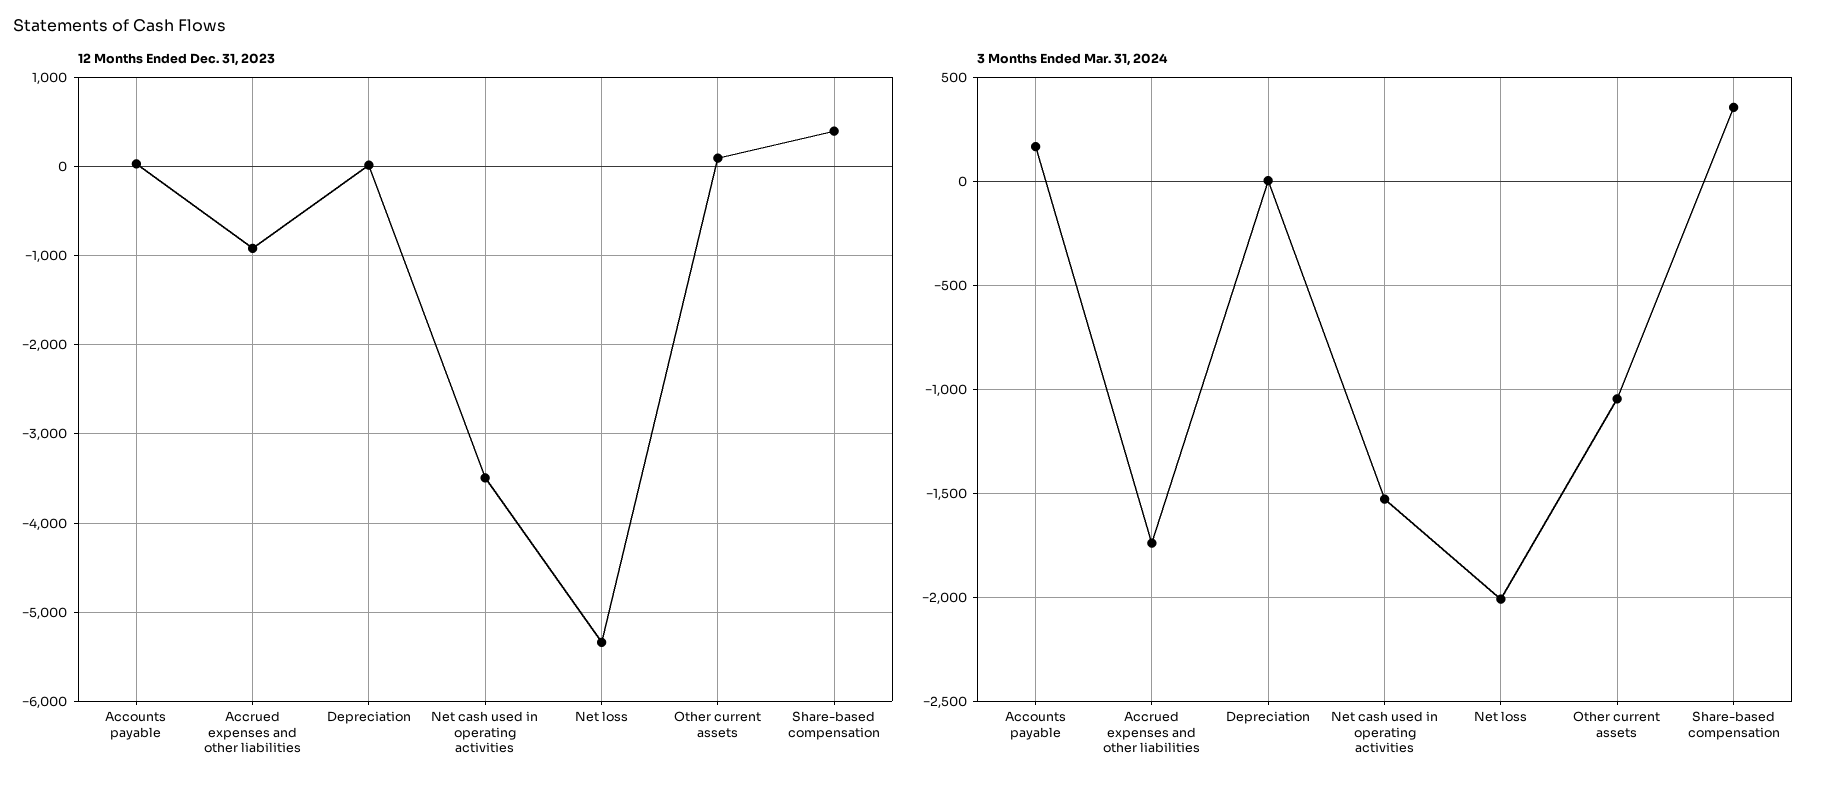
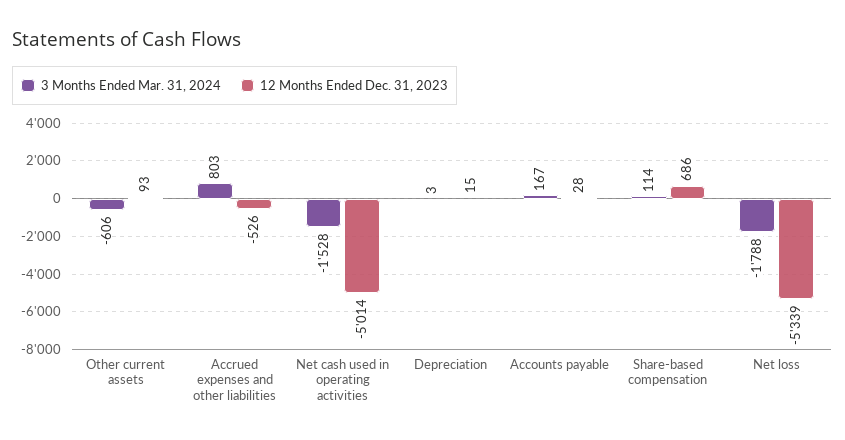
  {
    "12 Months Ended Dec. 31, 2023": {
      "Accounts payable": 28,
-     "Accrued expenses and other liabilities": -900,
+     "Accrued expenses and other liabilities": -526,
      "Depreciation": 15,
-     "Net cash used in operating activities": -3500,
+     "Net cash used in operating activities": -5014,
      "Net loss": -5339,
      "Other current assets": 93,
-     "Share-based compensation": 400
+     "Share-based compensation": 686
    },
    "3 Months Ended Mar. 31, 2024": {
      "Accounts payable": 167,
-     "Accrued expenses and other liabilities": -1750,
+     "Accrued expenses and other liabilities": 803,
      "Depreciation": 3,
      "Net cash used in operating activities": -1528,
-     "Net loss": -2000,
+     "Net loss": -1788,
-     "Other current assets": -1050,
+     "Other current assets": -606,
-     "Share-based compensation": 350
+     "Share-based compensation": 114
    }
  }

